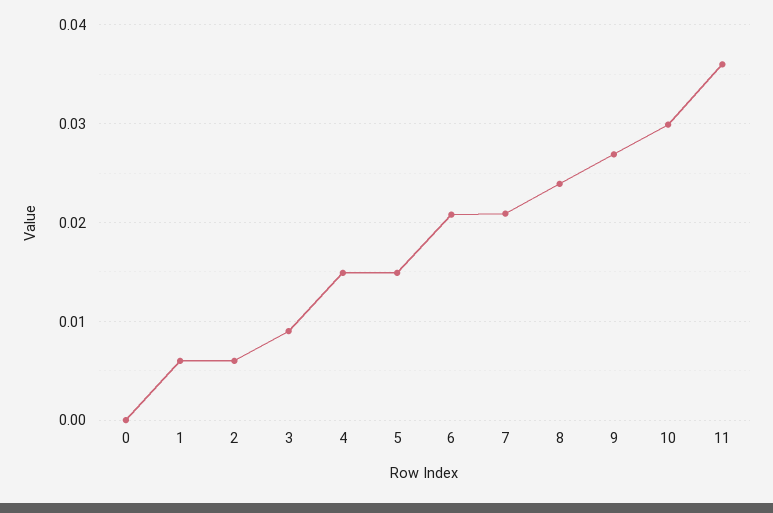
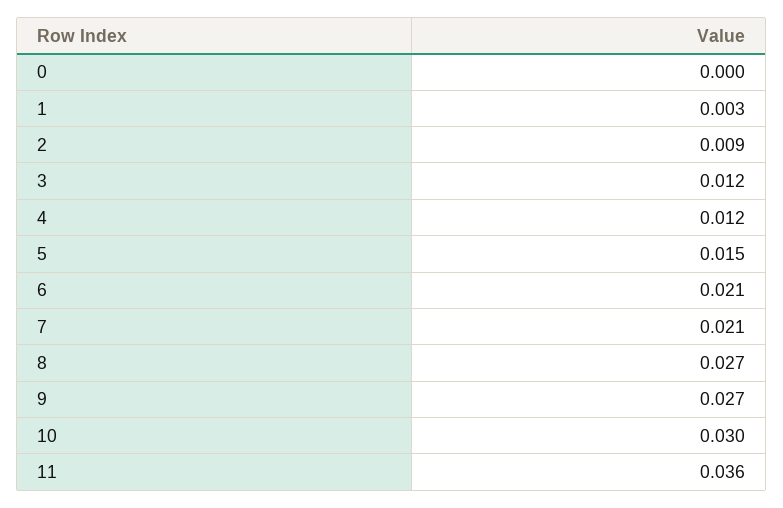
  {
    "0": 0,
-   "1": 0.006,
+   "1": 0.003,
-   "2": 0.006,
+   "2": 0.009,
-   "3": 0.009,
+   "3": 0.012,
-   "4": 0.015,
+   "4": 0.012,
    "5": 0.015,
    "6": 0.021,
    "7": 0.021,
-   "8": 0.024,
+   "8": 0.027,
    "9": 0.027,
    "10": 0.03,
    "11": 0.036
  }

